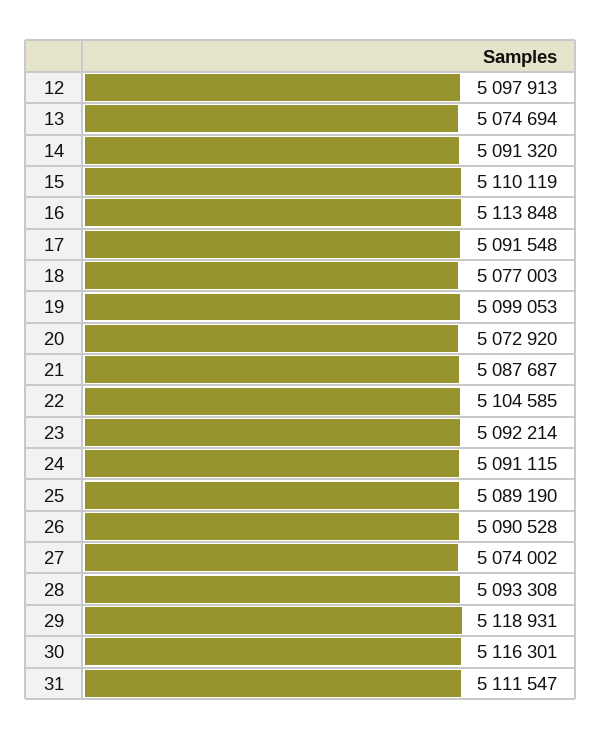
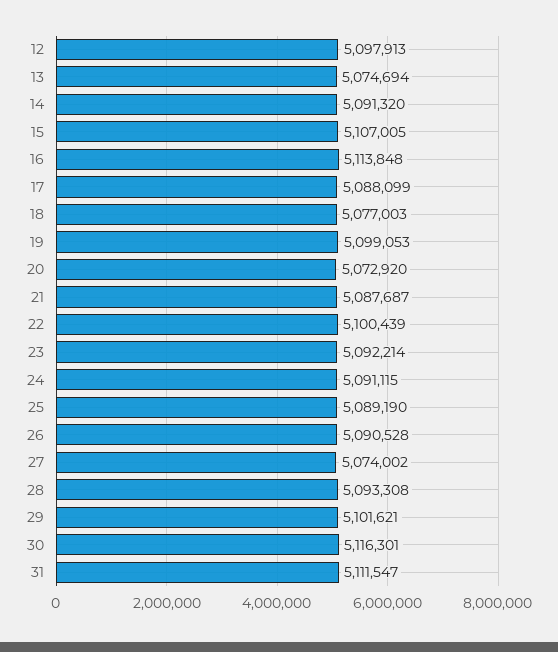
  {
    "12": 5097913,
    "13": 5074694,
    "14": 5091320,
-   "15": 5110119,
+   "15": 5107005,
    "16": 5113848,
-   "17": 5091548,
+   "17": 5088099,
    "18": 5077003,
    "19": 5099053,
    "20": 5072920,
    "21": 5087687,
-   "22": 5104585,
+   "22": 5100439,
    "23": 5092214,
    "24": 5091115,
    "25": 5089190,
    "26": 5090528,
    "27": 5074002,
    "28": 5093308,
-   "29": 5118931,
+   "29": 5101621,
    "30": 5116301,
    "31": 5111547
  }

